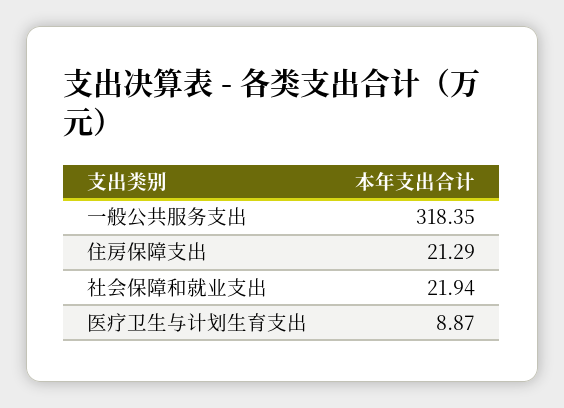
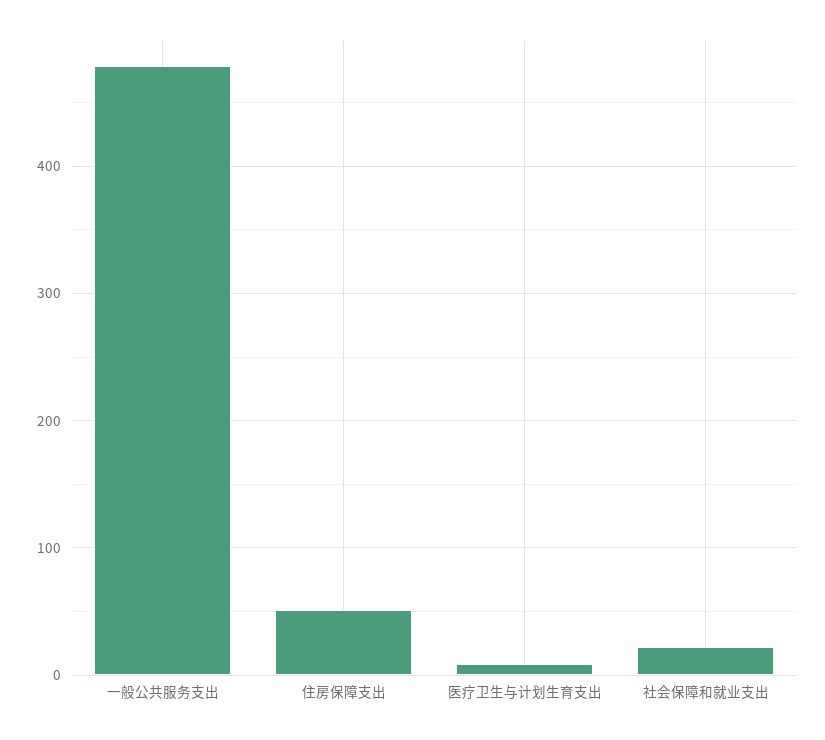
  {
-   "一般公共服务支出": 318.35,
+   "一般公共服务支出": 480,
-   "住房保障支出": 21.29,
+   "住房保障支出": 50,
    "社会保障和就业支出": 21.94,
    "医疗卫生与计划生育支出": 8.87
  }

